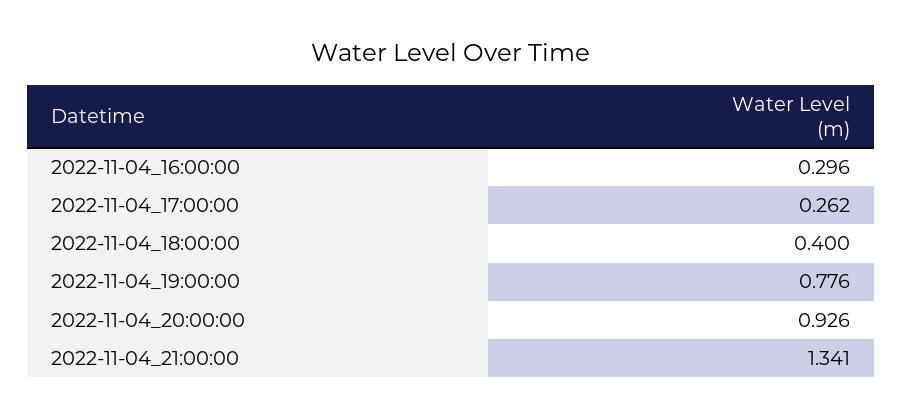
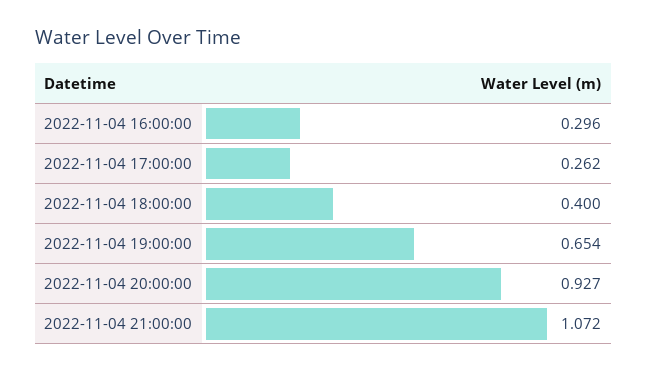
  {
    "2022-11-04_16:00:00": 0.296,
    "2022-11-04_17:00:00": 0.262,
    "2022-11-04_18:00:00": 0.4,
-   "2022-11-04_19:00:00": 0.776,
+   "2022-11-04_19:00:00": 0.654,
-   "2022-11-04_20:00:00": 0.926,
+   "2022-11-04_20:00:00": 0.927,
-   "2022-11-04_21:00:00": 1.341
+   "2022-11-04_21:00:00": 1.072
  }

